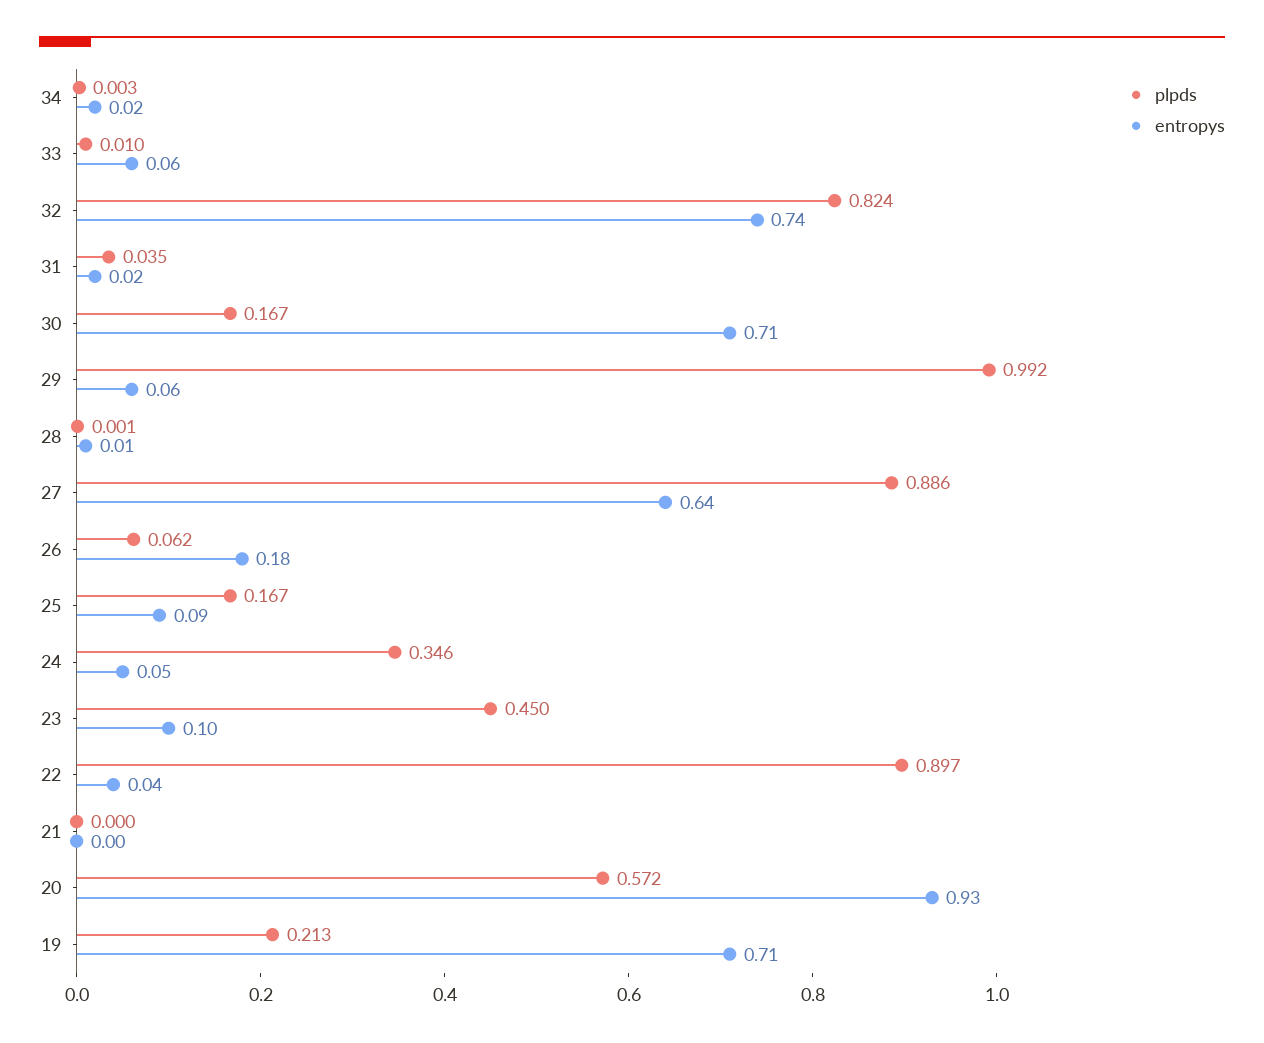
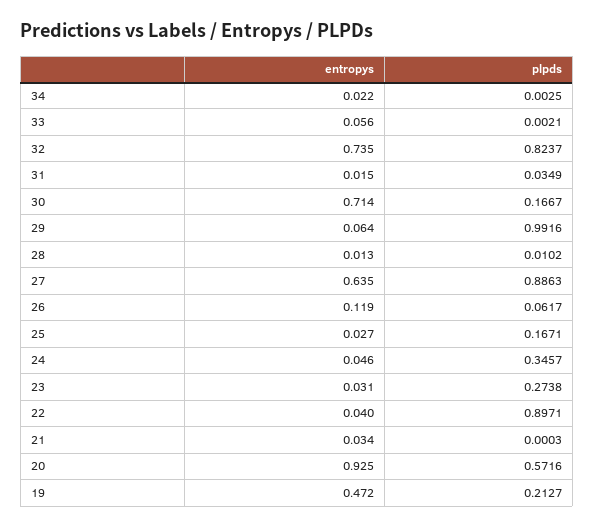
  {
    "plpds": {
      "34": 0.0025,
-     "33": 0.01,
+     "33": 0.0021,
      "32": 0.8237,
      "31": 0.0349,
      "30": 0.1667,
      "29": 0.9916,
-     "28": 0.001,
+     "28": 0.0102,
      "27": 0.8863,
      "26": 0.0617,
      "25": 0.1671,
      "24": 0.3457,
-     "23": 0.45,
+     "23": 0.2738,
      "22": 0.8971,
      "21": 0.0003,
      "20": 0.5716,
      "19": 0.2127
    },
    "entropys": {
      "34": 0.022,
      "33": 0.056,
      "32": 0.735,
      "31": 0.015,
      "30": 0.714,
      "29": 0.064,
      "28": 0.013,
      "27": 0.635,
-     "26": 0.18,
+     "26": 0.119,
-     "25": 0.09,
+     "25": 0.027,
      "24": 0.046,
-     "23": 0.1,
+     "23": 0.031,
      "22": 0.04,
-     "21": 0,
+     "21": 0.034,
      "20": 0.925,
-     "19": 0.71
+     "19": 0.472
    }
  }

